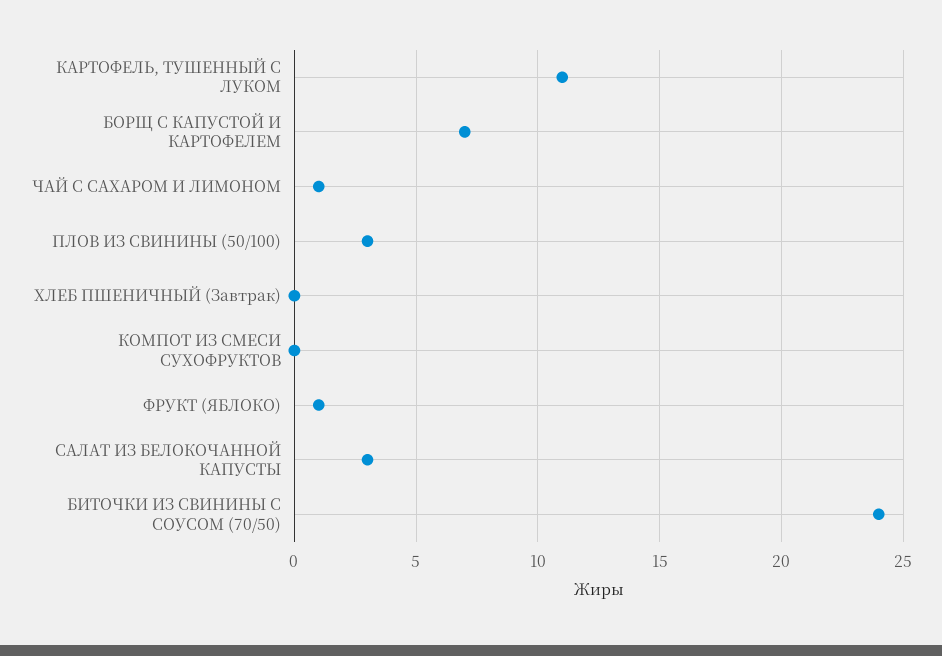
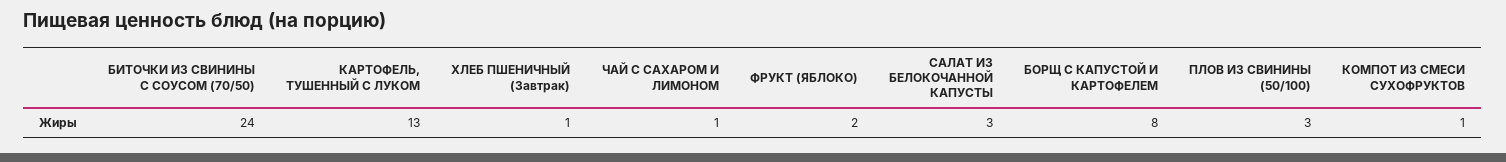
  {
-   "КАРТОФЕЛЬ, ТУШЕННЫЙ С ЛУКОМ": 11,
+   "КАРТОФЕЛЬ, ТУШЕННЫЙ С ЛУКОМ": 13,
-   "БОРЩ С КАПУСТОЙ И КАРТОФЕЛЕМ": 7,
+   "БОРЩ С КАПУСТОЙ И КАРТОФЕЛЕМ": 8,
    "ЧАЙ С САХАРОМ И ЛИМОНОМ": 1,
    "ПЛОВ ИЗ СВИНИНЫ (50/100)": 3,
-   "ХЛЕБ ПШЕНИЧНЫЙ (Завтрак)": 0,
+   "ХЛЕБ ПШЕНИЧНЫЙ (Завтрак)": 1,
-   "КОМПОТ ИЗ СМЕСИ СУХОФРУКТОВ": 0,
+   "КОМПОТ ИЗ СМЕСИ СУХОФРУКТОВ": 1,
-   "ФРУКТ (ЯБЛОКО)": 1,
+   "ФРУКТ (ЯБЛОКО)": 2,
    "САЛАТ ИЗ БЕЛОКОЧАННОЙ КАПУСТЫ": 3,
    "БИТОЧКИ ИЗ СВИНИНЫ С СОУСОМ (70/50)": 24
  }

